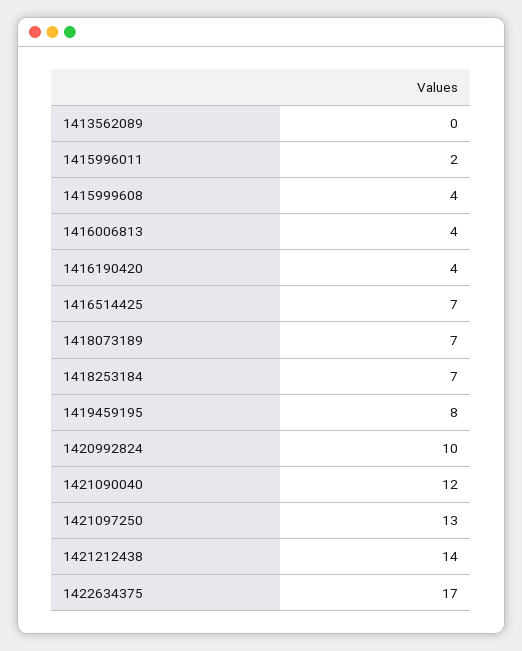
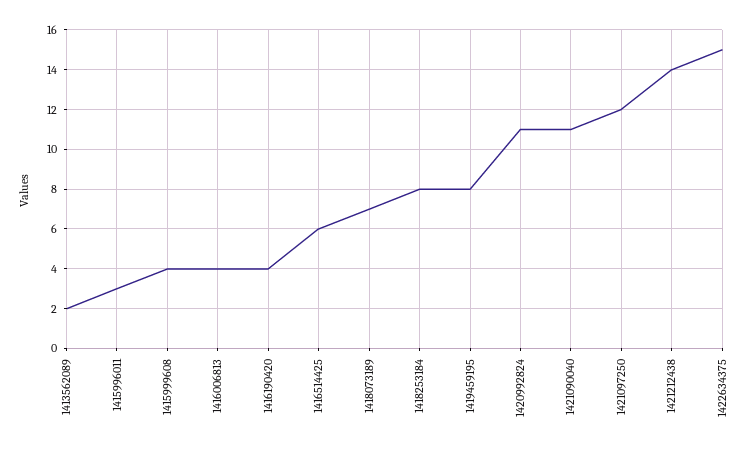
  {
-   "1413562089": 0,
+   "1413562089": 2,
-   "1415996011": 2,
+   "1415996011": 3,
    "1415999608": 4,
    "1416006813": 4,
    "1416190420": 4,
-   "1416514425": 7,
+   "1416514425": 6,
    "1418073189": 7,
-   "1418253184": 7,
+   "1418253184": 8,
    "1419459195": 8,
-   "1420992824": 10,
+   "1420992824": 11,
-   "1421090040": 12,
+   "1421090040": 11,
-   "1421097250": 13,
+   "1421097250": 12,
    "1421212438": 14,
-   "1422634375": 17
+   "1422634375": 15
  }

